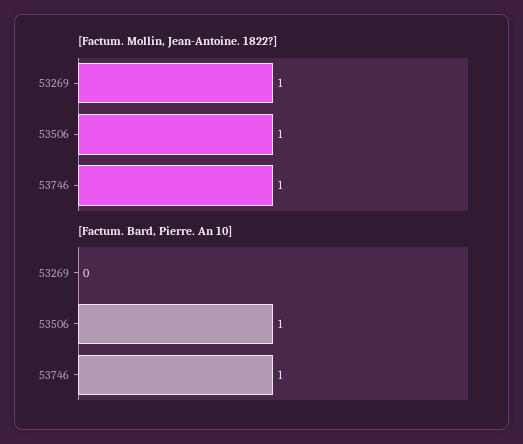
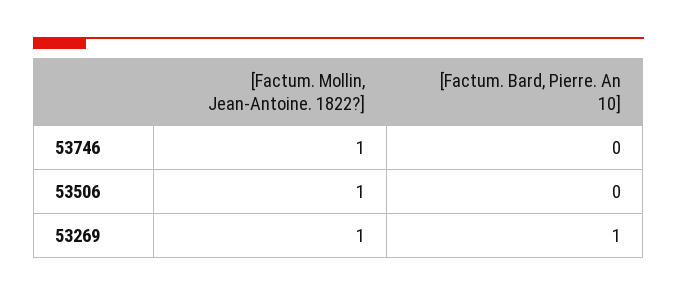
  {
    "[Factum. Mollin, Jean-Antoine. 1822?]": {
      "53269": 1,
      "53506": 1,
      "53746": 1
    },
    "[Factum. Bard, Pierre. An 10]": {
-     "53269": 0,
+     "53269": 1,
-     "53506": 1,
+     "53506": 0,
-     "53746": 1
+     "53746": 0
    }
  }

